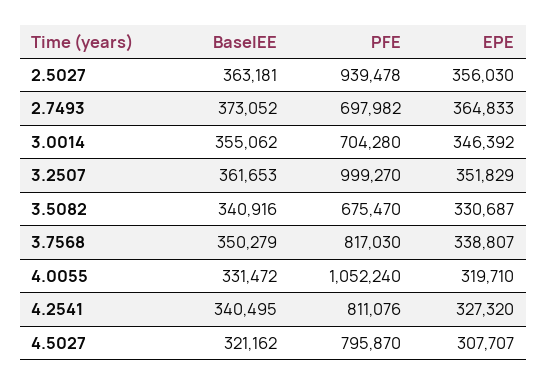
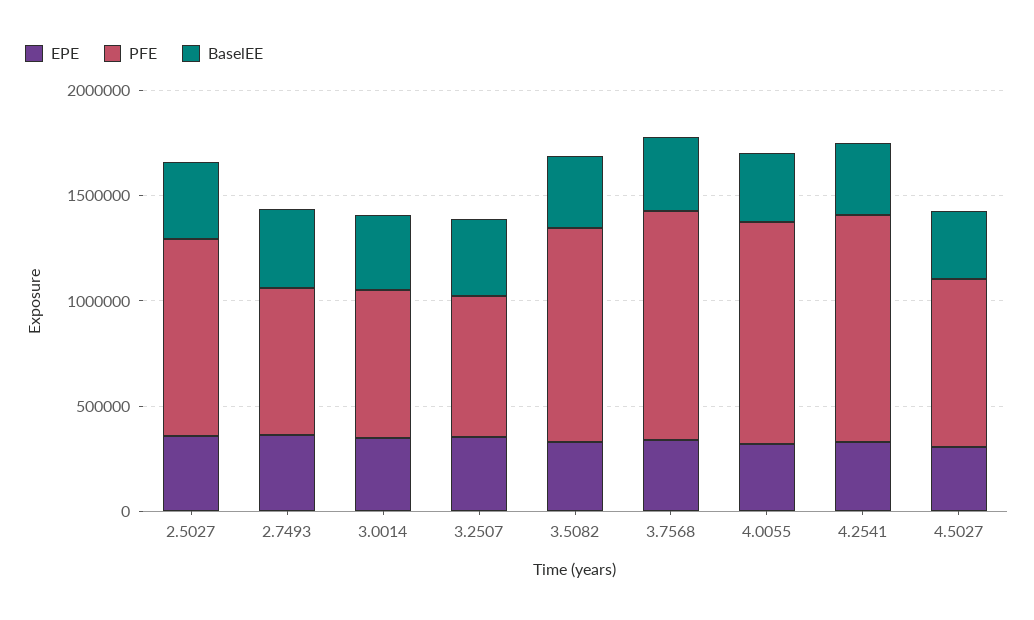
  {
    "BaselEE": {
      "2.5027": 363181,
      "2.7493": 373052,
      "3.0014": 355062,
      "3.2507": 361653,
      "3.5082": 340916,
      "3.7568": 350279,
      "4.0055": 331472,
      "4.2541": 340495,
      "4.5027": 321162
    },
    "PFE": {
      "2.5027": 939478,
      "2.7493": 697982,
      "3.0014": 704280,
-     "3.2507": 999270,
+     "3.2507": 700000,
-     "3.5082": 675470,
+     "3.5082": 1000000,
-     "3.7568": 817030,
+     "3.7568": 1100000,
      "4.0055": 1052240,
-     "4.2541": 811076,
+     "4.2541": 1100000,
      "4.5027": 795870
    },
    "EPE": {
      "2.5027": 356030,
      "2.7493": 364833,
      "3.0014": 346392,
      "3.2507": 351829,
      "3.5082": 330687,
      "3.7568": 338807,
      "4.0055": 319710,
      "4.2541": 327320,
      "4.5027": 307707
    }
  }

